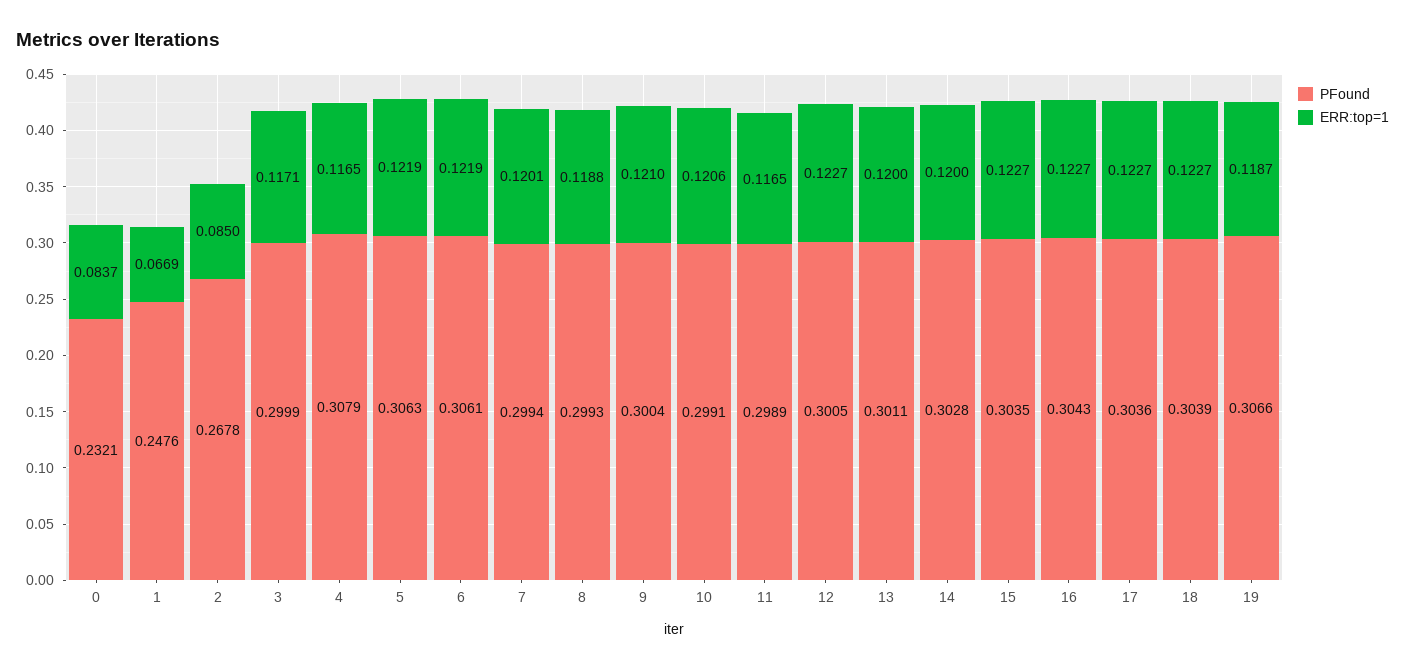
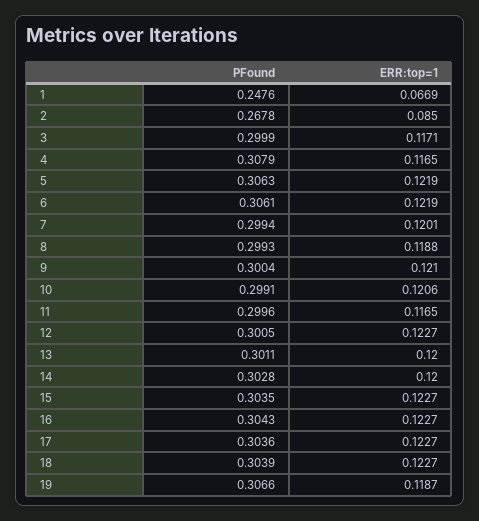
  {
    "PFound": {
-     "0": 0.2321,
      "1": 0.2476,
      "2": 0.2678,
      "3": 0.2999,
      "4": 0.3079,
      "5": 0.3063,
      "6": 0.3061,
      "7": 0.2994,
      "8": 0.2993,
      "9": 0.3004,
      "10": 0.2991,
-     "11": 0.2989,
+     "11": 0.2996,
      "12": 0.3005,
      "13": 0.3011,
      "14": 0.3028,
      "15": 0.3035,
      "16": 0.3043,
      "17": 0.3036,
      "18": 0.3039,
      "19": 0.3066
    },
    "ERR:top=1": {
-     "0": 0.0837,
      "1": 0.0669,
      "2": 0.085,
      "3": 0.1171,
      "4": 0.1165,
      "5": 0.1219,
      "6": 0.1219,
      "7": 0.1201,
      "8": 0.1188,
      "9": 0.121,
      "10": 0.1206,
      "11": 0.1165,
      "12": 0.1227,
      "13": 0.12,
      "14": 0.12,
      "15": 0.1227,
      "16": 0.1227,
      "17": 0.1227,
      "18": 0.1227,
      "19": 0.1187
    }
  }

